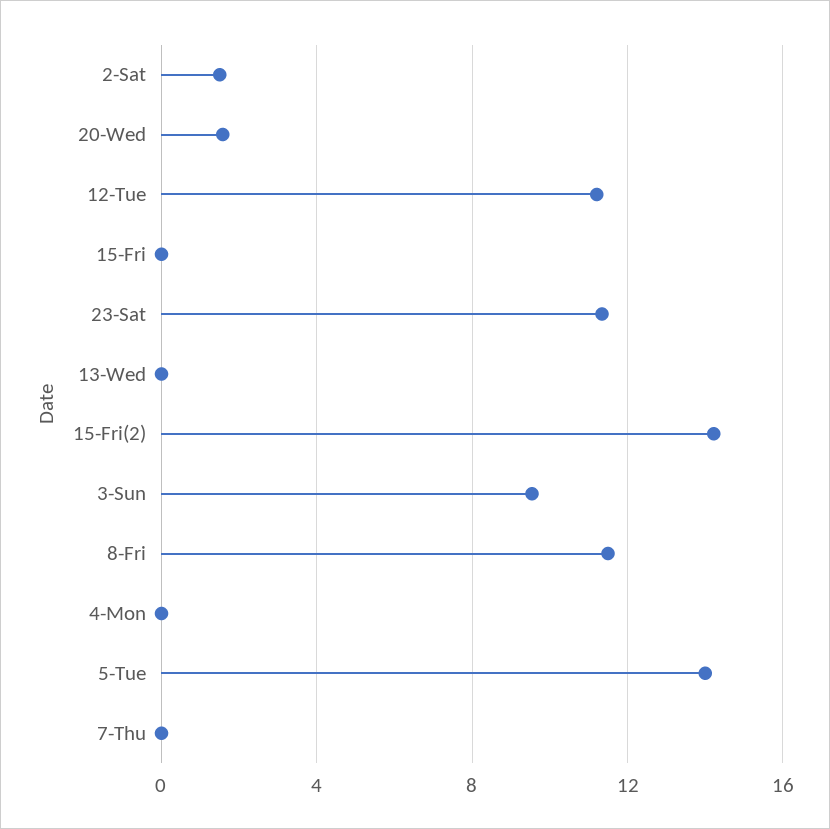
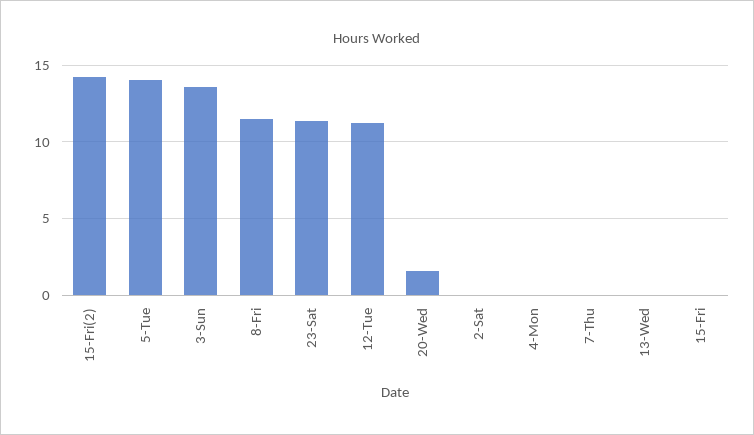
  {
-   "2-Sat": 1.5,
+   "2-Sat": 0,
    "20-Wed": 1.5,
    "12-Tue": 11,
    "15-Fri": 0,
    "23-Sat": 11.5,
    "13-Wed": 0,
    "15-Fri(2)": 14,
-   "3-Sun": 9.5,
+   "3-Sun": 13.5,
    "8-Fri": 11.5,
    "4-Mon": 0,
    "5-Tue": 14,
    "7-Thu": 0
  }

